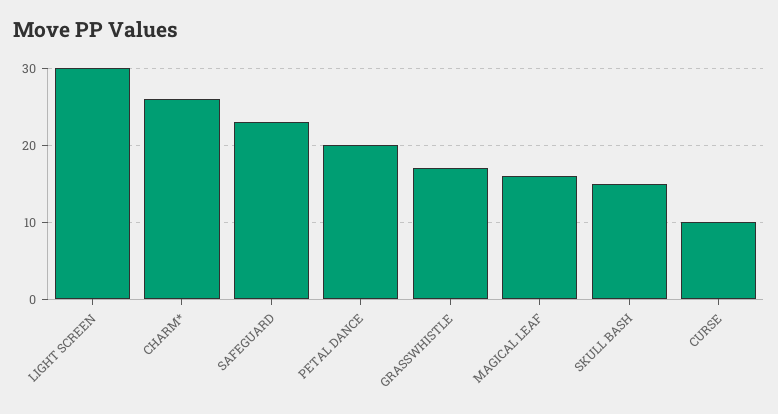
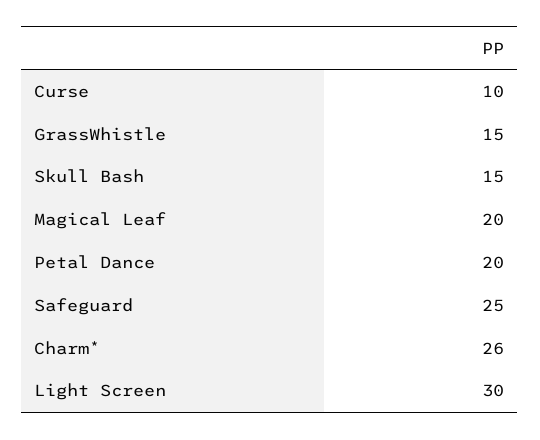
  {
    "LIGHT SCREEN": 30,
    "CHARM*": 26,
-   "SAFEGUARD": 23,
+   "SAFEGUARD": 25,
    "PETAL DANCE": 20,
-   "GRASSWHISTLE": 17,
+   "GRASSWHISTLE": 15,
-   "MAGICAL LEAF": 16,
+   "MAGICAL LEAF": 20,
    "SKULL BASH": 15,
    "CURSE": 10
  }

